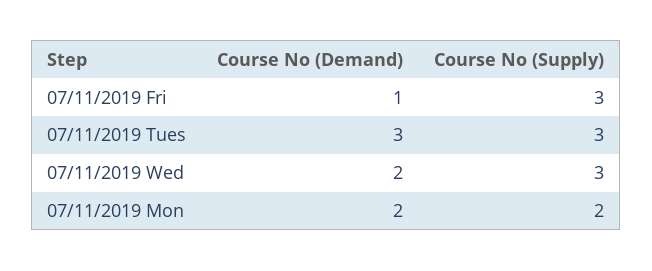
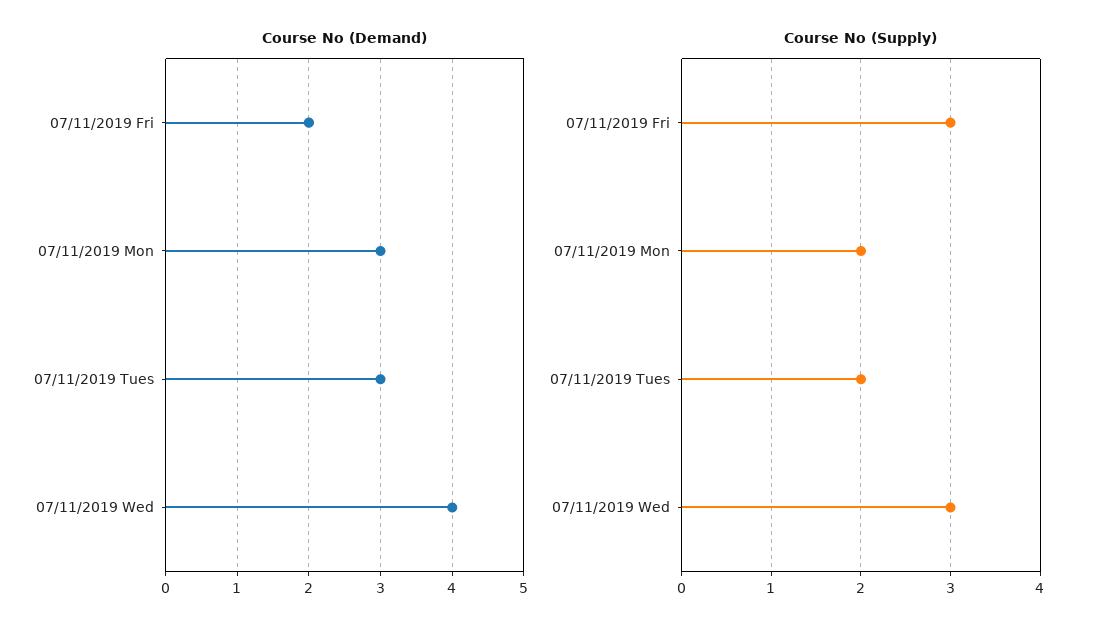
  {
    "Course No (Demand)": {
-     "07/11/2019 Fri": 1,
+     "07/11/2019 Fri": 2,
      "07/11/2019 Tues": 3,
-     "07/11/2019 Wed": 2,
+     "07/11/2019 Wed": 4,
-     "07/11/2019 Mon": 2
+     "07/11/2019 Mon": 3
    },
    "Course No (Supply)": {
      "07/11/2019 Fri": 3,
-     "07/11/2019 Tues": 3,
+     "07/11/2019 Tues": 2,
      "07/11/2019 Wed": 3,
      "07/11/2019 Mon": 2
    }
  }

